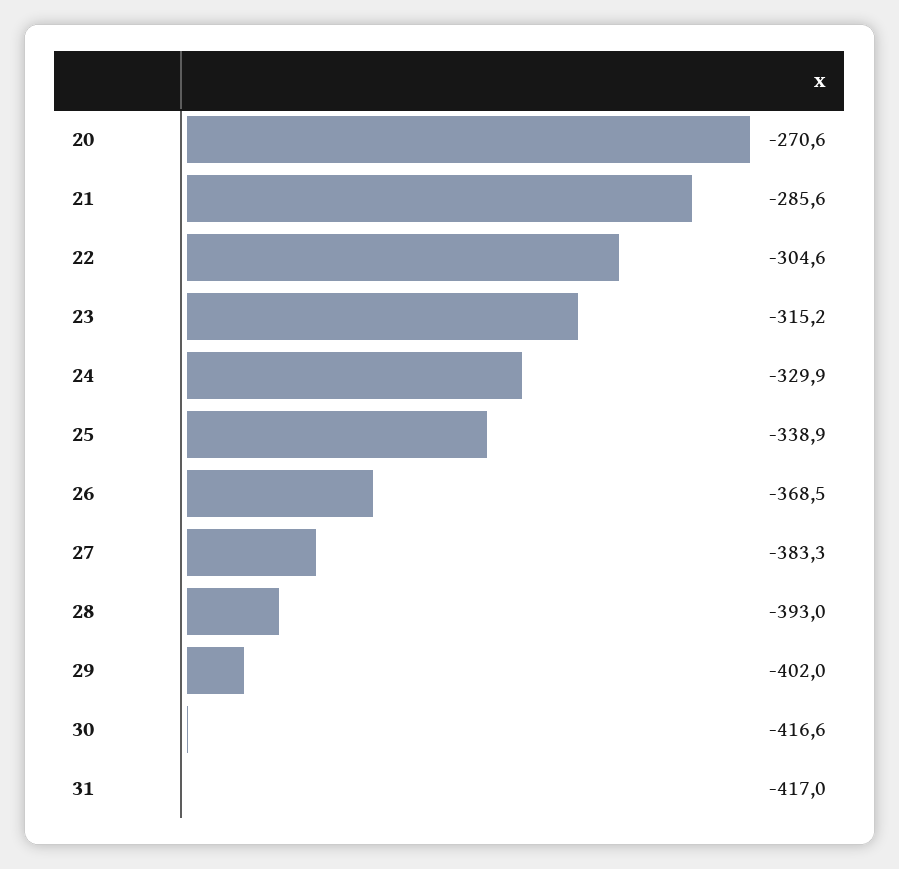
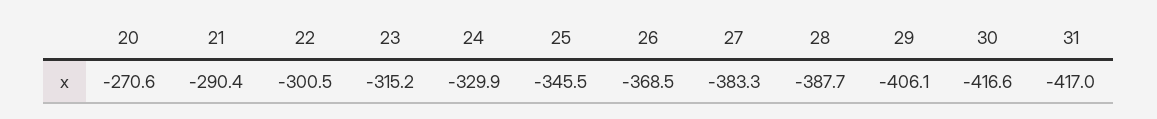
  {
    "20": -270.6,
-   "21": -285.6,
+   "21": -290.4,
-   "22": -304.6,
+   "22": -300.5,
    "23": -315.2,
    "24": -329.9,
-   "25": -338.9,
+   "25": -345.5,
    "26": -368.5,
    "27": -383.3,
-   "28": -393,
+   "28": -387.7,
-   "29": -402,
+   "29": -406.1,
    "30": -416.6,
    "31": -417
  }

